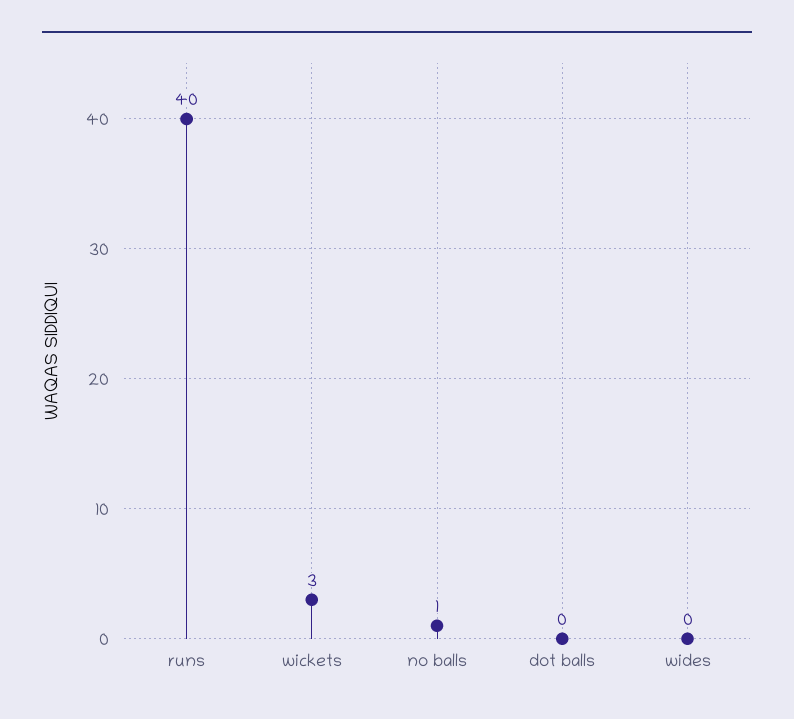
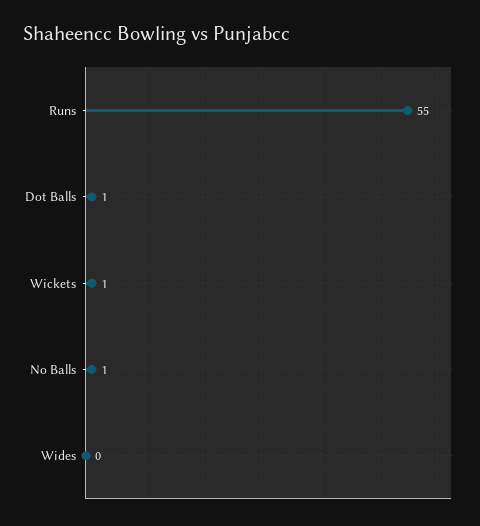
  {
-   "runs": 40,
+   "runs": 55,
-   "wickets": 3,
+   "wickets": 1,
    "no balls": 1,
-   "dot balls": 0,
+   "dot balls": 1,
    "wides": 0
  }

